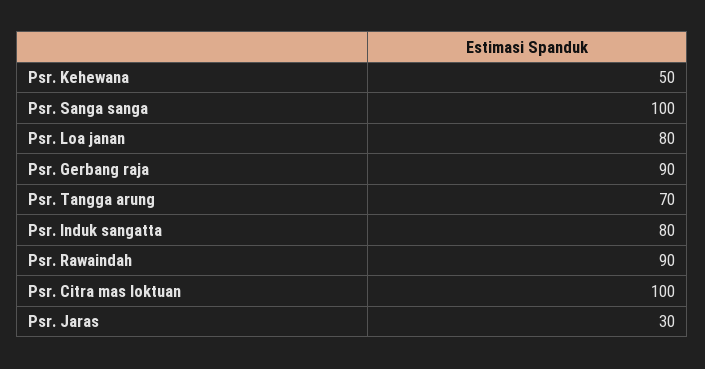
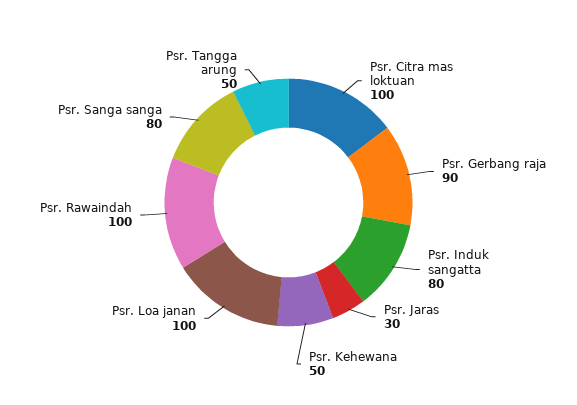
  {
    "Psr. Kehewana": 50,
-   "Psr. Sanga sanga": 100,
+   "Psr. Sanga sanga": 80,
-   "Psr. Loa janan": 80,
+   "Psr. Loa janan": 100,
    "Psr. Gerbang raja": 90,
-   "Psr. Tangga arung": 70,
+   "Psr. Tangga arung": 50,
    "Psr. Induk sangatta": 80,
-   "Psr. Rawaindah": 90,
+   "Psr. Rawaindah": 100,
    "Psr. Citra mas loktuan": 100,
    "Psr. Jaras": 30
  }

